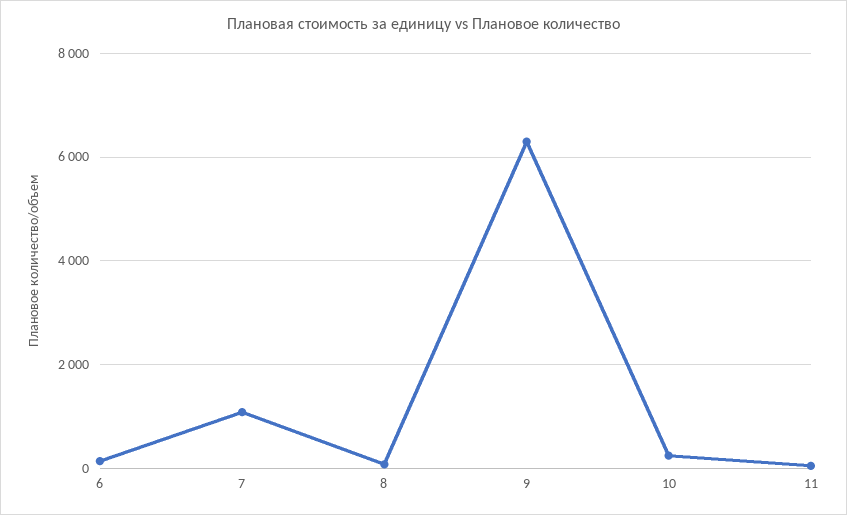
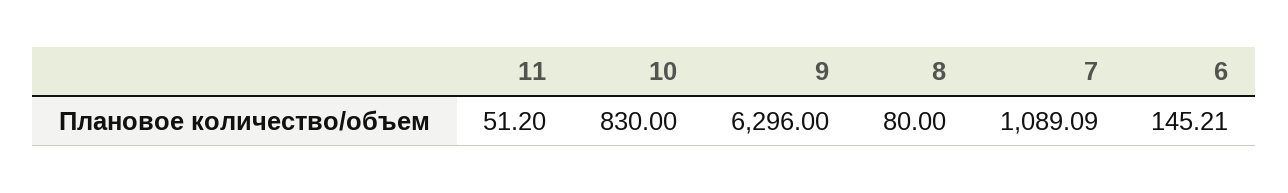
  {
    "6": 145.21,
    "7": 1089.09,
    "8": 80,
    "9": 6296,
-   "10": 200,
+   "10": 830,
    "11": 51.2
  }

